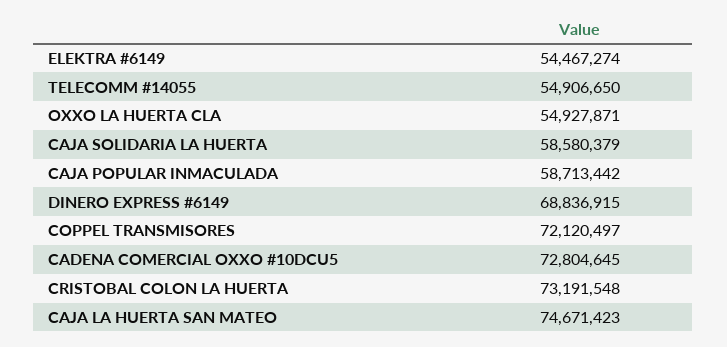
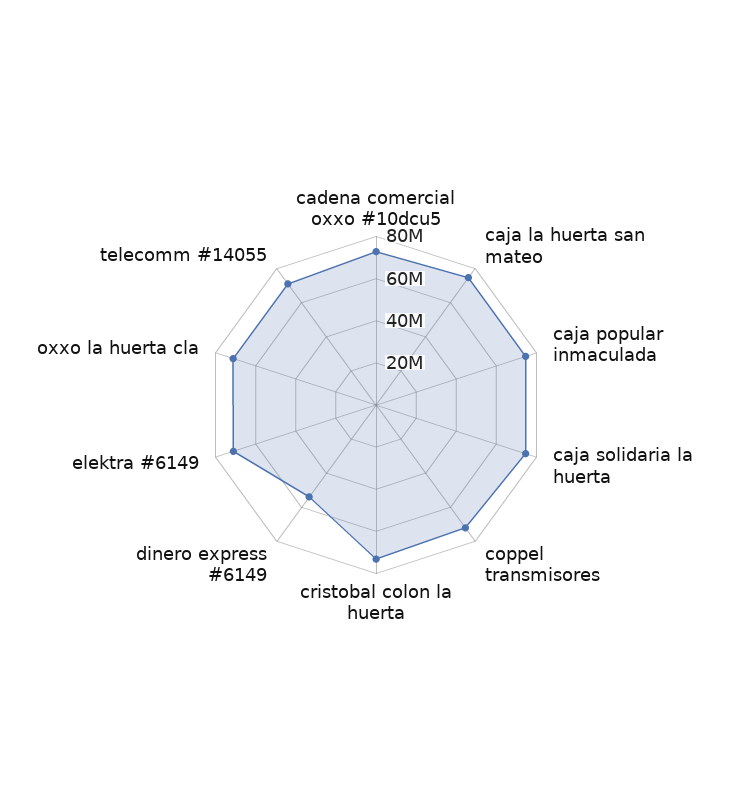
  {
-   "ELEKTRA #6149": 54467274,
+   "ELEKTRA #6149": 70000000,
-   "TELECOMM #14055": 54906650,
+   "TELECOMM #14055": 70000000,
-   "OXXO LA HUERTA CLA": 54927871,
+   "OXXO LA HUERTA CLA": 70000000,
-   "CAJA SOLIDARIA LA HUERTA": 58580379,
+   "CAJA SOLIDARIA LA HUERTA": 75000000,
-   "CAJA POPULAR INMACULADA": 58713442,
+   "CAJA POPULAR INMACULADA": 75000000,
-   "DINERO EXPRESS #6149": 68836915,
+   "DINERO EXPRESS #6149": 55000000,
    "COPPEL TRANSMISORES": 72120497,
    "CADENA COMERCIAL OXXO #10DCU5": 72804645,
    "CRISTOBAL COLON LA HUERTA": 73191548,
    "CAJA LA HUERTA SAN MATEO": 74671423
  }

